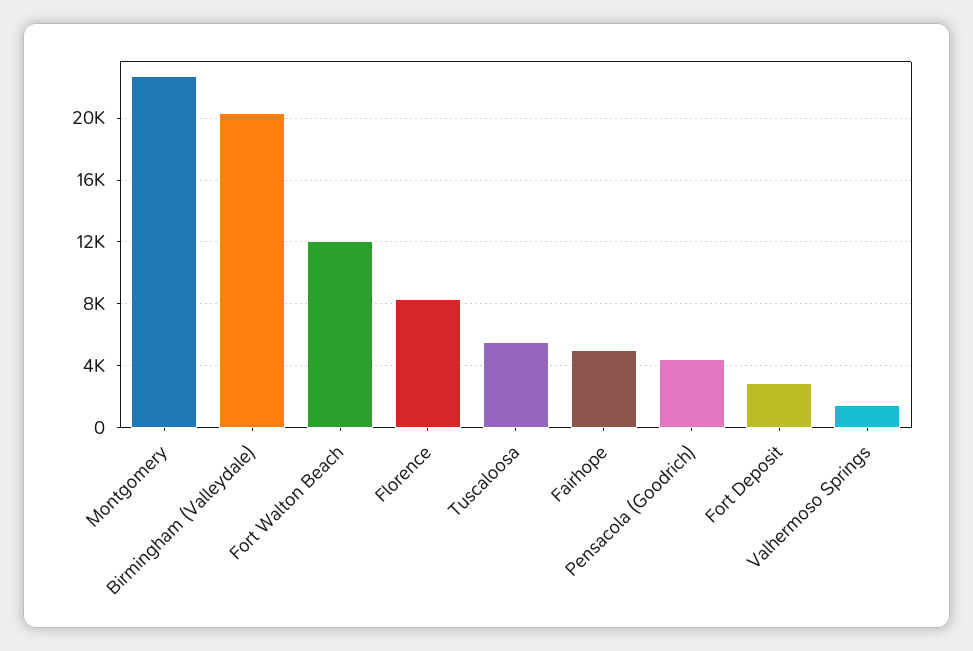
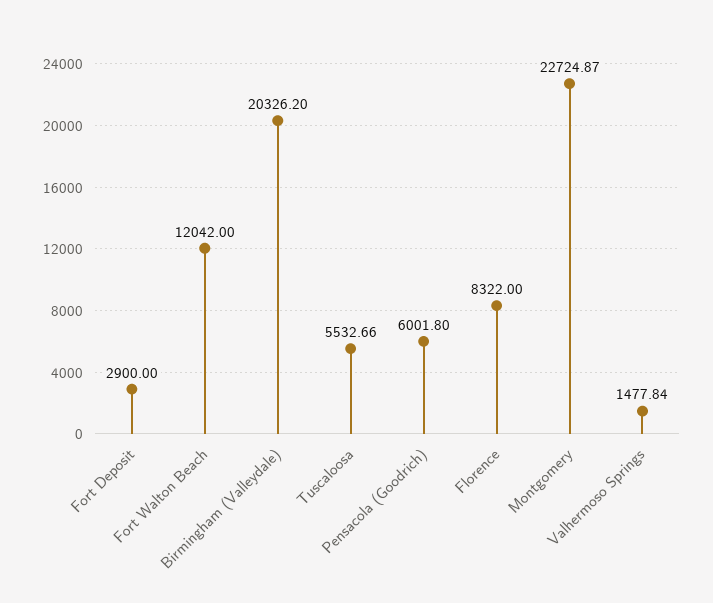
  {
    "Montgomery": 22724.87,
    "Birmingham (Valleydale)": 20326.2,
    "Fort Walton Beach": 12042,
    "Florence": 8322,
    "Tuscaloosa": 5532.66,
-   "Fairhope": 5000,
-   "Pensacola (Goodrich)": 4500,
+   "Pensacola (Goodrich)": 6001.8,
    "Fort Deposit": 2900,
    "Valhermoso Springs": 1477.84
  }

